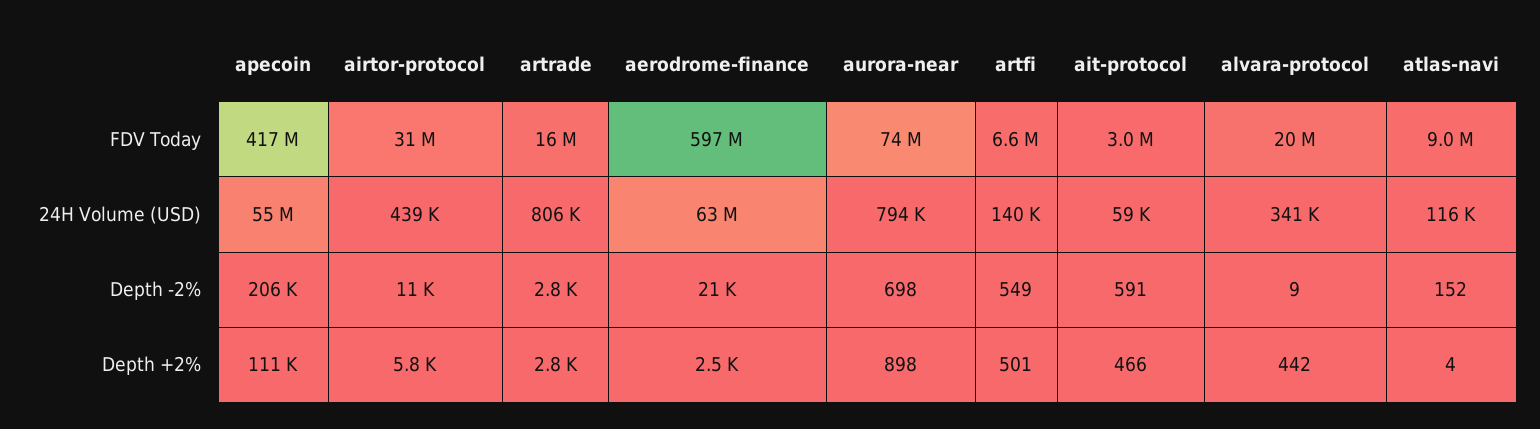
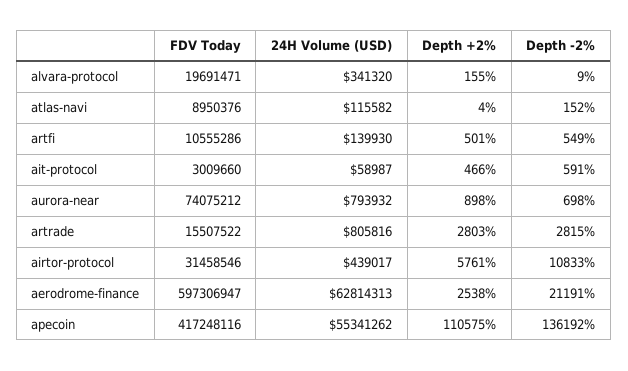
  {
    "apecoin": {
      "FDV Today": 417248116,
      "24H Volume (USD)": 55341262,
-     "Depth -2%": 206000,
+     "Depth -2%": 136192,
      "Depth +2%": 110575
    },
    "airtor-protocol": {
      "FDV Today": 31458546,
      "24H Volume (USD)": 439017,
      "Depth -2%": 10833,
      "Depth +2%": 5761
    },
    "artrade": {
      "FDV Today": 15507522,
      "24H Volume (USD)": 805816,
      "Depth -2%": 2815,
      "Depth +2%": 2803
    },
    "aerodrome-finance": {
      "FDV Today": 597306947,
      "24H Volume (USD)": 62814313,
      "Depth -2%": 21191,
      "Depth +2%": 2538
    },
    "aurora-near": {
      "FDV Today": 74075212,
      "24H Volume (USD)": 793932,
      "Depth -2%": 698,
      "Depth +2%": 898
    },
    "artfi": {
-     "FDV Today": 6600000,
+     "FDV Today": 10555286,
      "24H Volume (USD)": 139930,
      "Depth -2%": 549,
      "Depth +2%": 501
    },
    "ait-protocol": {
      "FDV Today": 3009660,
      "24H Volume (USD)": 58987,
      "Depth -2%": 591,
      "Depth +2%": 466
    },
    "alvara-protocol": {
      "FDV Today": 19691471,
      "24H Volume (USD)": 341320,
      "Depth -2%": 9,
-     "Depth +2%": 442
+     "Depth +2%": 155
    },
    "atlas-navi": {
      "FDV Today": 8950376,
      "24H Volume (USD)": 115582,
      "Depth -2%": 152,
      "Depth +2%": 4
    }
  }

